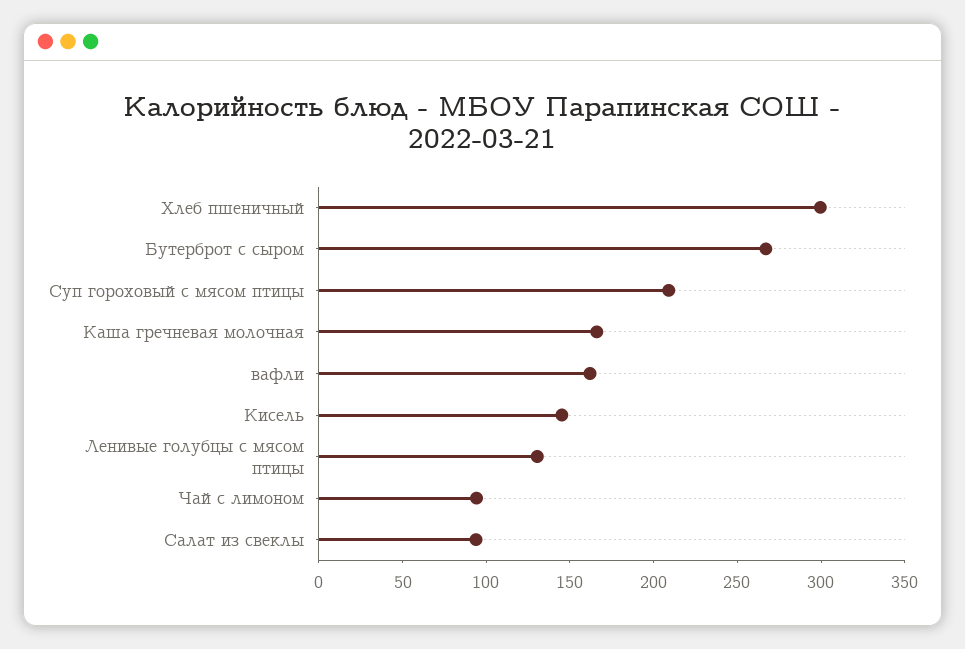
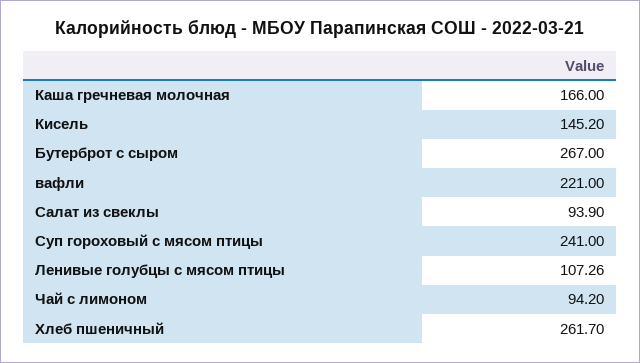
  {
-   "Хлеб пшеничный": 300,
+   "Хлеб пшеничный": 261.7,
    "Бутерброт с сыром": 267,
-   "Суп гороховый с мясом птицы": 210,
+   "Суп гороховый с мясом птицы": 241,
    "Каша гречневая молочная": 166,
-   "вафли": 160,
+   "вафли": 221,
    "Кисель": 145.2,
-   "Ленивые голубцы с мясом птицы": 130,
+   "Ленивые голубцы с мясом птицы": 107.26,
    "Чай с лимоном": 94.2,
    "Салат из свеклы": 93.9
  }

